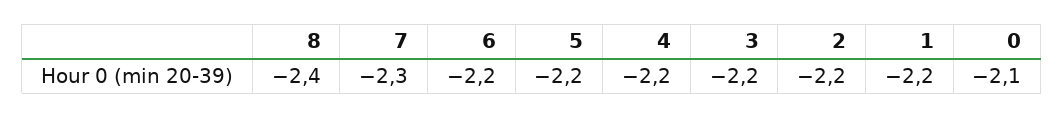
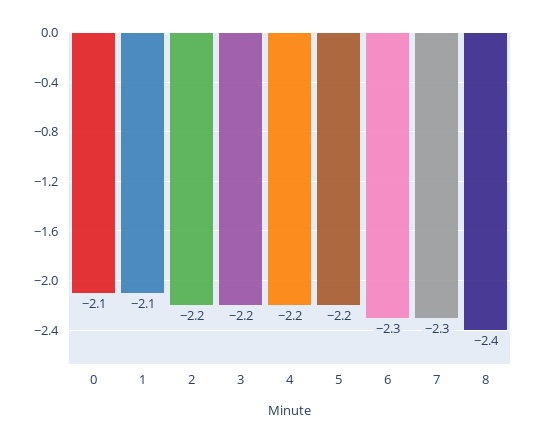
  {
    "8": -2.4,
    "7": -2.3,
-   "6": -2.2,
+   "6": -2.3,
    "5": -2.2,
    "4": -2.2,
    "3": -2.2,
    "2": -2.2,
-   "1": -2.2,
+   "1": -2.1,
    "0": -2.1
  }

